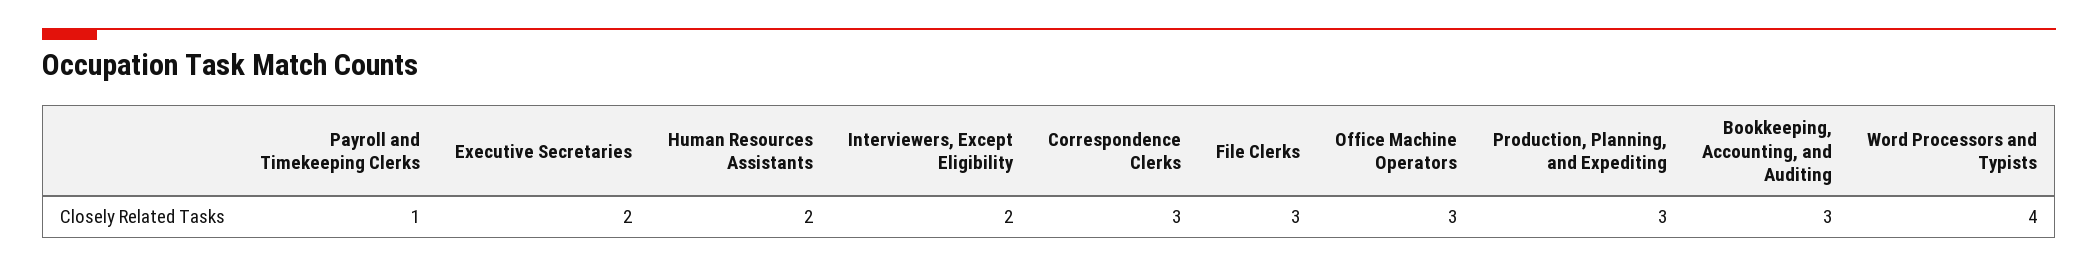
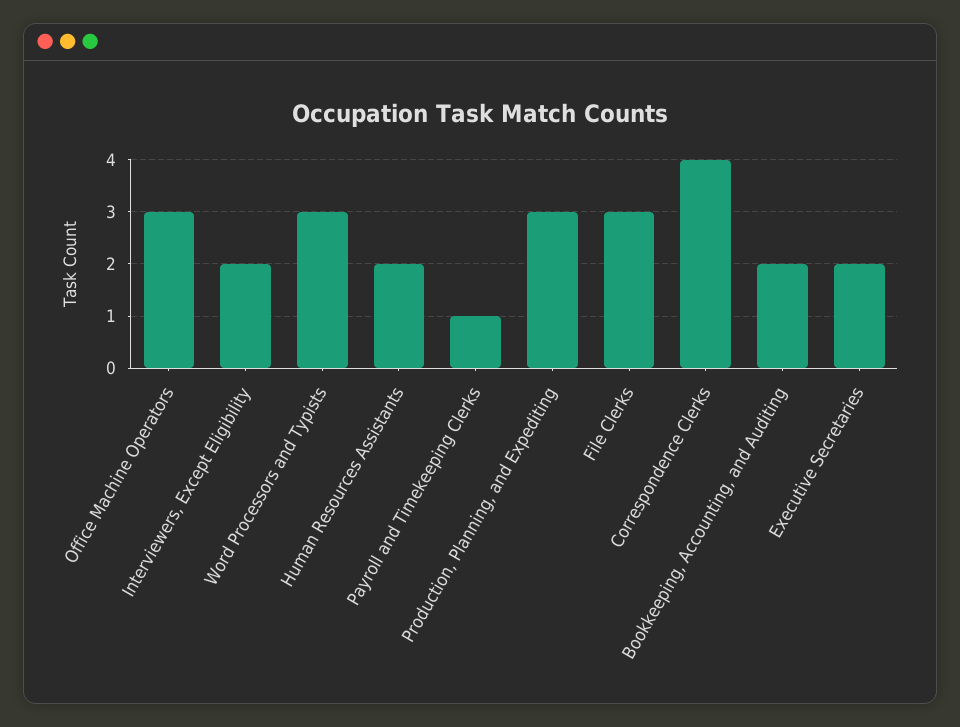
  {
    "Payroll and Timekeeping Clerks": 1,
    "Executive Secretaries": 2,
    "Human Resources Assistants": 2,
    "Interviewers, Except Eligibility": 2,
-   "Correspondence Clerks": 3,
+   "Correspondence Clerks": 4,
    "File Clerks": 3,
    "Office Machine Operators": 3,
    "Production, Planning, and Expediting": 3,
-   "Bookkeeping, Accounting, and Auditing": 3,
+   "Bookkeeping, Accounting, and Auditing": 2,
-   "Word Processors and Typists": 4
+   "Word Processors and Typists": 3
  }

